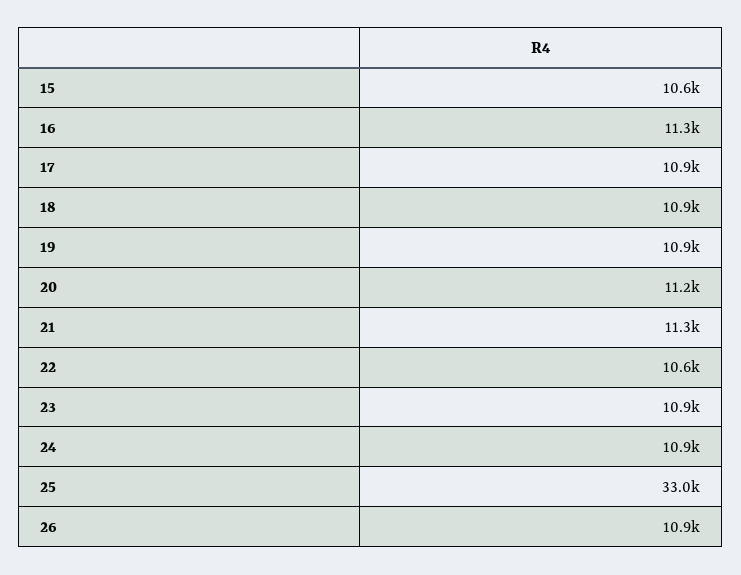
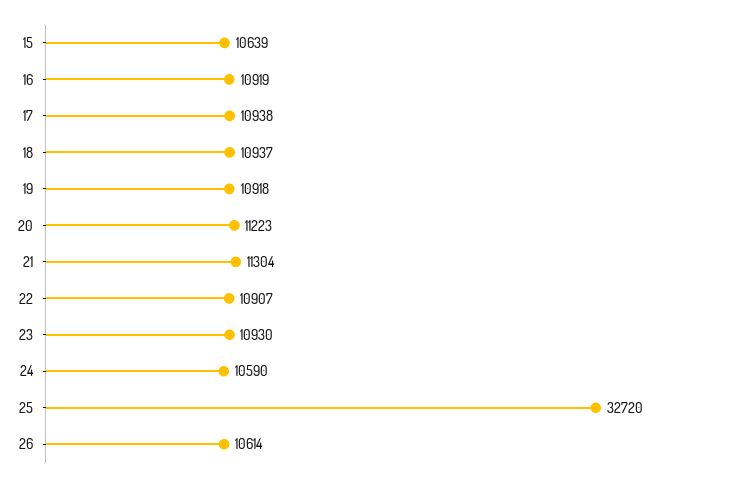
  {
    "15": 10639,
-   "16": 11300,
+   "16": 10919,
    "17": 10938,
    "18": 10937,
    "19": 10918,
    "20": 11223,
    "21": 11304,
-   "22": 10600,
+   "22": 10907,
    "23": 10930,
-   "24": 10900,
+   "24": 10590,
-   "25": 33000,
+   "25": 32720,
-   "26": 10900
+   "26": 10614
  }

